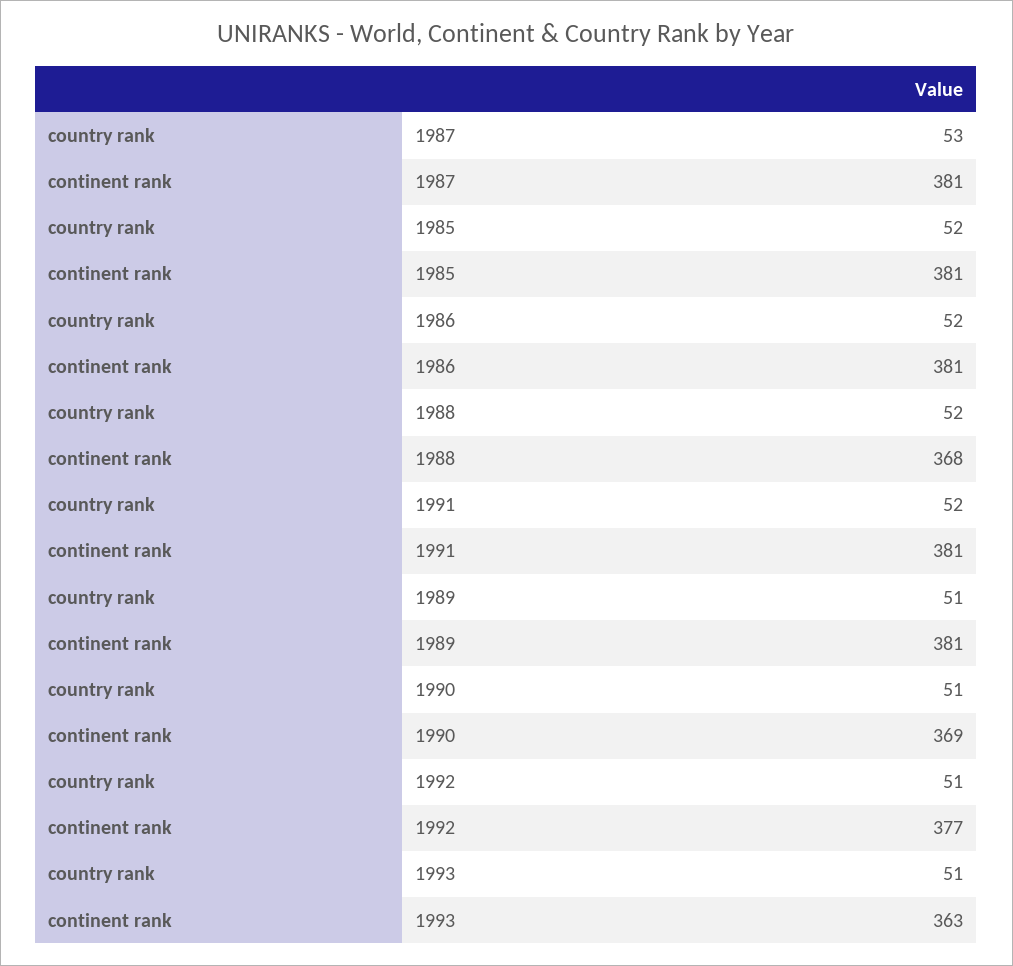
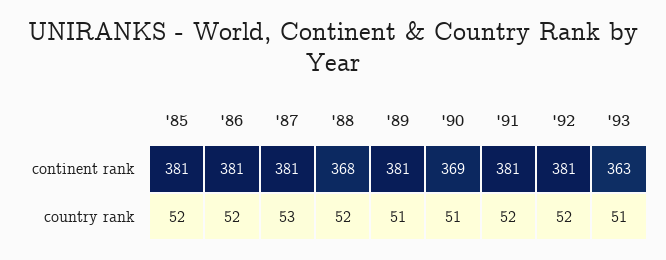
  {
    "country rank": {
      "1987": 53,
      "1985": 52,
      "1986": 52,
      "1988": 52,
      "1991": 52,
      "1989": 51,
      "1990": 51,
-     "1992": 51,
+     "1992": 52,
      "1993": 51
    },
    "continent rank": {
      "1987": 381,
      "1985": 381,
      "1986": 381,
      "1988": 368,
      "1991": 381,
      "1989": 381,
      "1990": 369,
-     "1992": 377,
+     "1992": 381,
      "1993": 363
    }
  }

